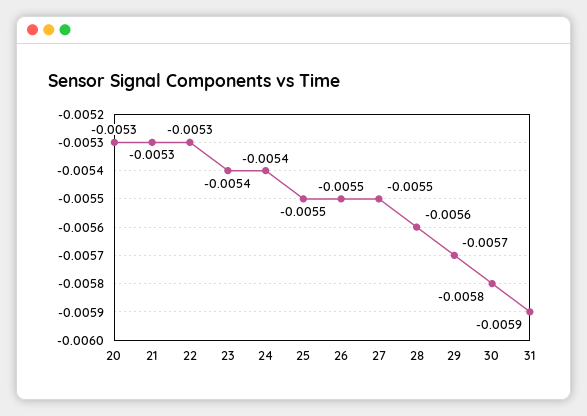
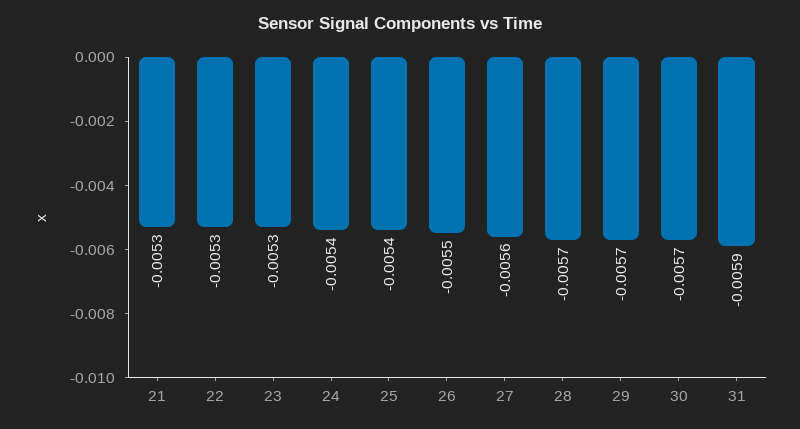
  {
-   "20": -0.0053,
    "21": -0.0053,
    "22": -0.0053,
-   "23": -0.0054,
+   "23": -0.0053,
    "24": -0.0054,
-   "25": -0.0055,
+   "25": -0.0054,
    "26": -0.0055,
-   "27": -0.0055,
+   "27": -0.0056,
-   "28": -0.0056,
+   "28": -0.0057,
    "29": -0.0057,
-   "30": -0.0058,
+   "30": -0.0057,
    "31": -0.0059
  }

